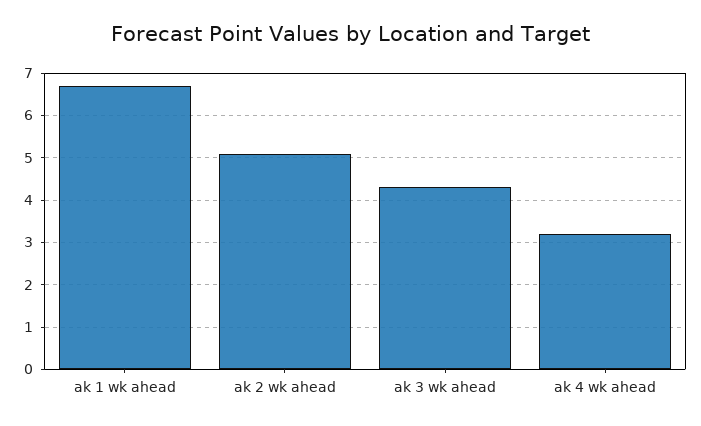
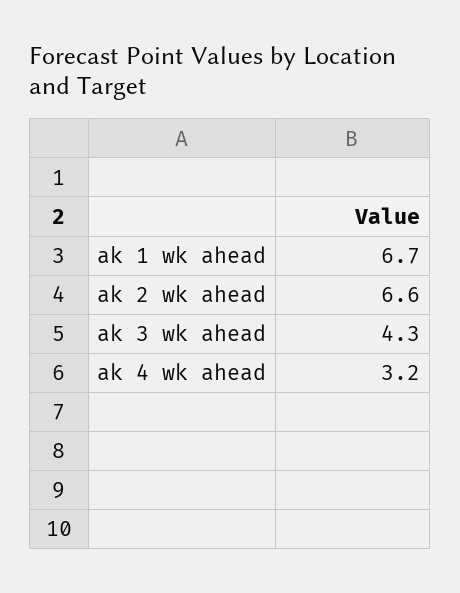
  {
    "ak 1 wk ahead": 6.7,
-   "ak 2 wk ahead": 5,
+   "ak 2 wk ahead": 6.6,
    "ak 3 wk ahead": 4.3,
    "ak 4 wk ahead": 3.2
  }

